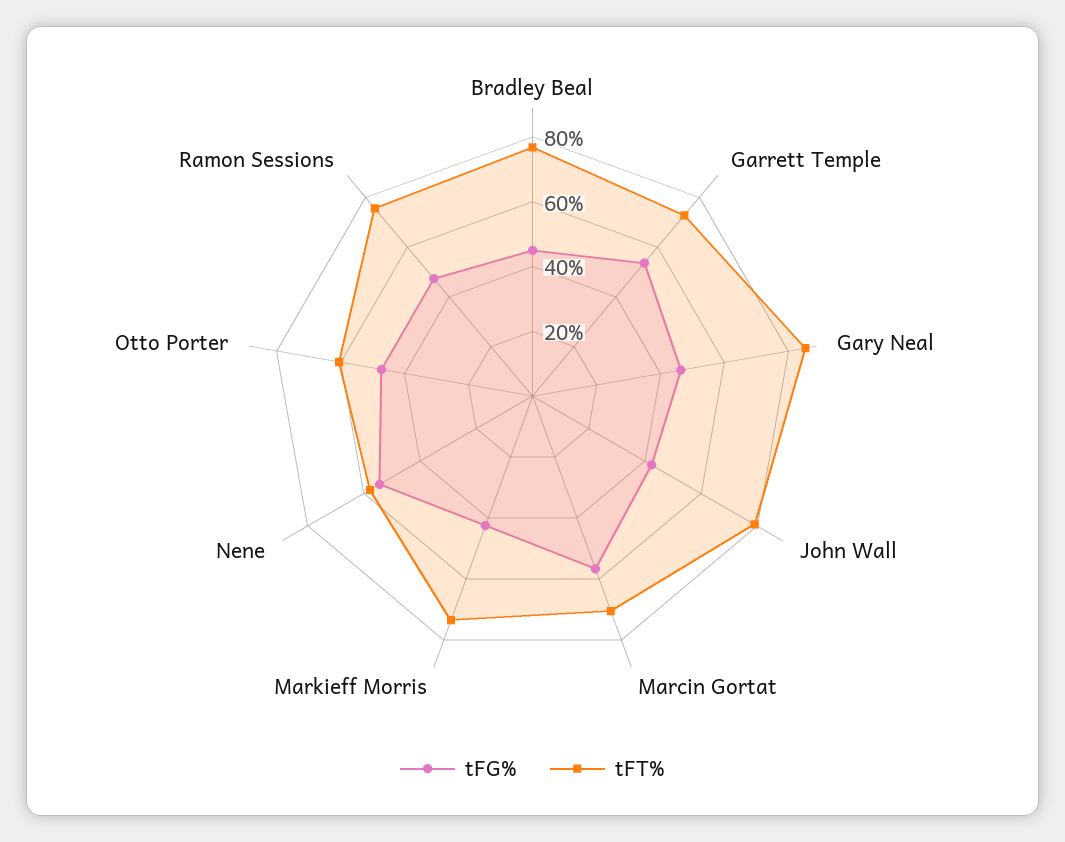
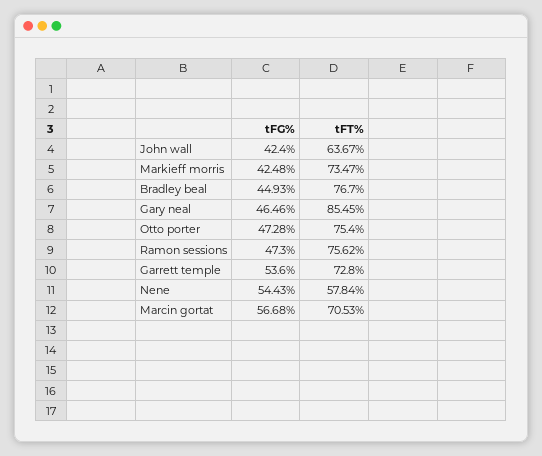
  {
    "tFG%": {
      "Bradley Beal": 44.93,
      "Garrett Temple": 53.6,
      "Gary Neal": 46.46,
      "John Wall": 42.4,
      "Marcin Gortat": 56.68,
      "Markieff Morris": 42.48,
      "Nene": 54.43,
      "Otto Porter": 47.28,
      "Ramon Sessions": 47.3
    },
    "tFT%": {
      "Bradley Beal": 76.7,
      "Garrett Temple": 72.8,
      "Gary Neal": 85.45,
-     "John Wall": 80,
+     "John Wall": 63.67,
      "Marcin Gortat": 70.53,
      "Markieff Morris": 73.47,
      "Nene": 57.84,
-     "Otto Porter": 60,
+     "Otto Porter": 75.4,
      "Ramon Sessions": 75.62
    }
  }

